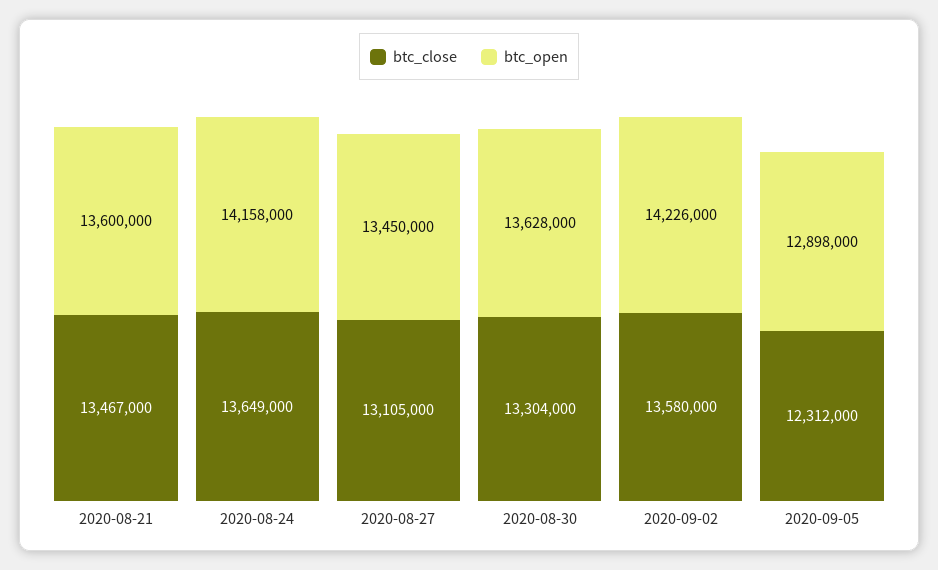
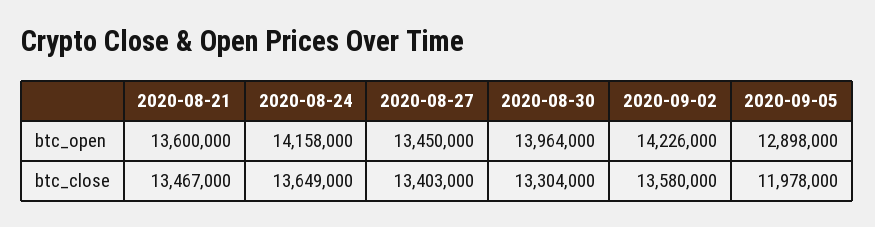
  {
    "btc_close": {
      "2020-08-21": 13467000,
      "2020-08-24": 13649000,
-     "2020-08-27": 13105000,
+     "2020-08-27": 13403000,
      "2020-08-30": 13304000,
      "2020-09-02": 13580000,
-     "2020-09-05": 12312000
+     "2020-09-05": 11978000
    },
    "btc_open": {
      "2020-08-21": 13600000,
      "2020-08-24": 14158000,
      "2020-08-27": 13450000,
-     "2020-08-30": 13628000,
+     "2020-08-30": 13964000,
      "2020-09-02": 14226000,
      "2020-09-05": 12898000
    }
  }

